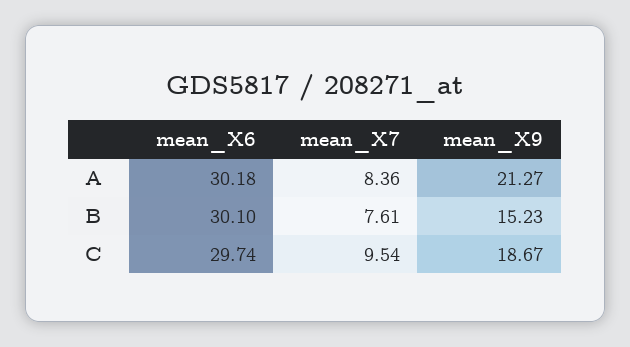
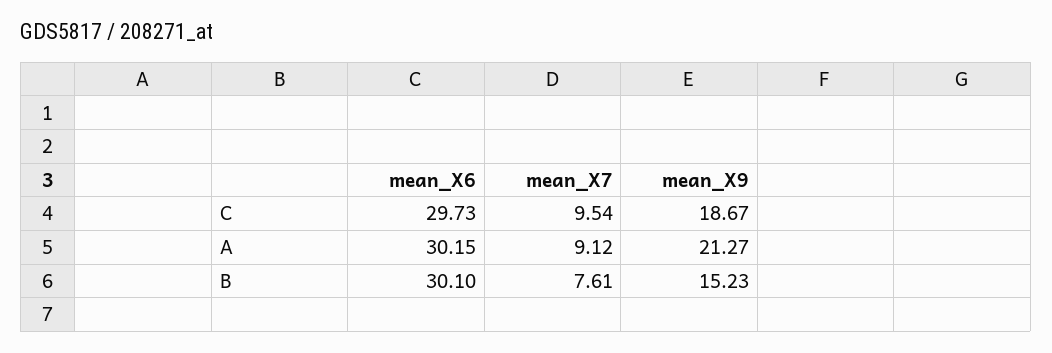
  {
    "mean_X6": {
-     "A": 30.18,
+     "A": 30.15,
      "B": 30.1,
-     "C": 29.74
+     "C": 29.73
    },
    "mean_X7": {
-     "A": 8.36,
+     "A": 9.12,
      "B": 7.61,
      "C": 9.54
    },
    "mean_X9": {
      "A": 21.27,
      "B": 15.23,
      "C": 18.67
    }
  }

